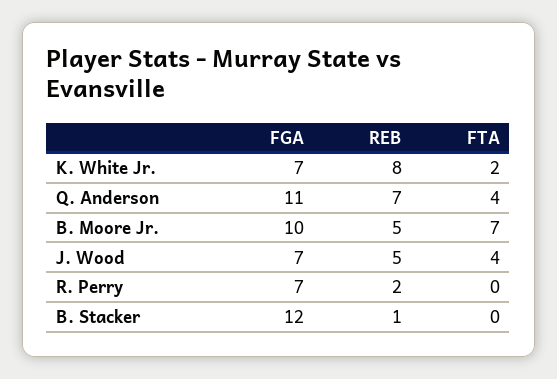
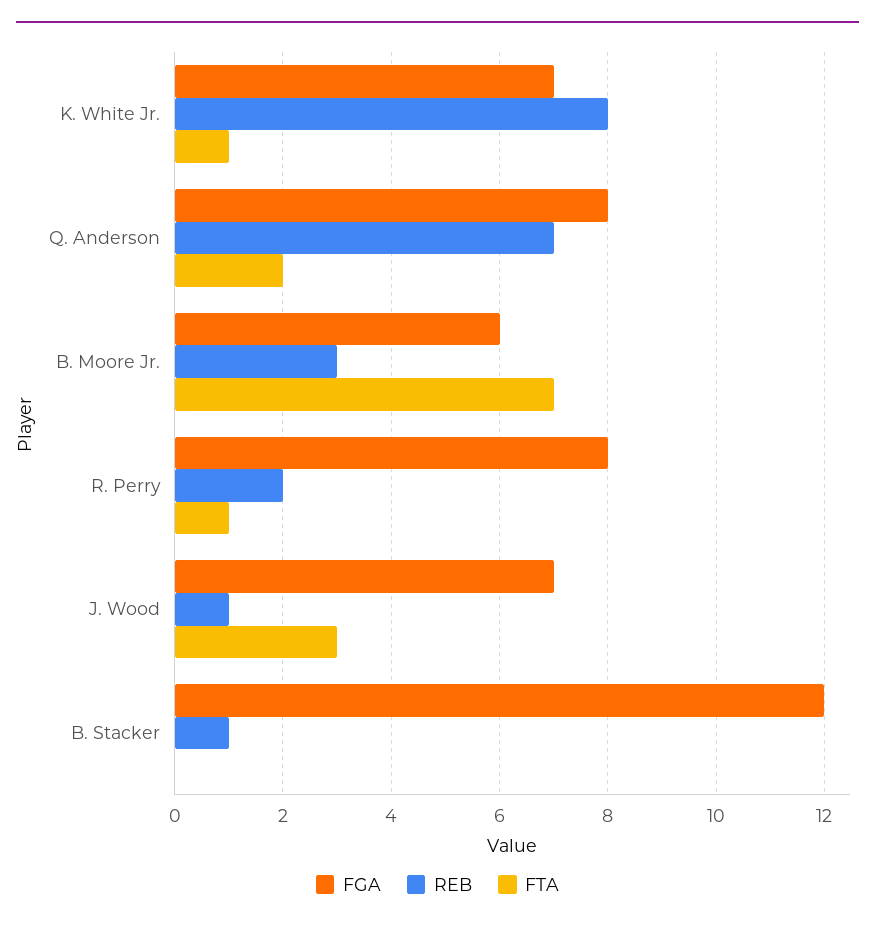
  {
    "FGA": {
      "K. White Jr.": 7,
-     "Q. Anderson": 11,
+     "Q. Anderson": 8,
-     "B. Moore Jr.": 10,
+     "B. Moore Jr.": 6,
      "J. Wood": 7,
-     "R. Perry": 7,
+     "R. Perry": 8,
      "B. Stacker": 12
    },
    "REB": {
      "K. White Jr.": 8,
      "Q. Anderson": 7,
-     "B. Moore Jr.": 5,
+     "B. Moore Jr.": 3,
-     "J. Wood": 5,
+     "J. Wood": 1,
      "R. Perry": 2,
      "B. Stacker": 1
    },
    "FTA": {
-     "K. White Jr.": 2,
+     "K. White Jr.": 1,
-     "Q. Anderson": 4,
+     "Q. Anderson": 2,
      "B. Moore Jr.": 7,
-     "J. Wood": 4,
+     "J. Wood": 3,
-     "R. Perry": 0,
+     "R. Perry": 1,
      "B. Stacker": 0
    }
  }

